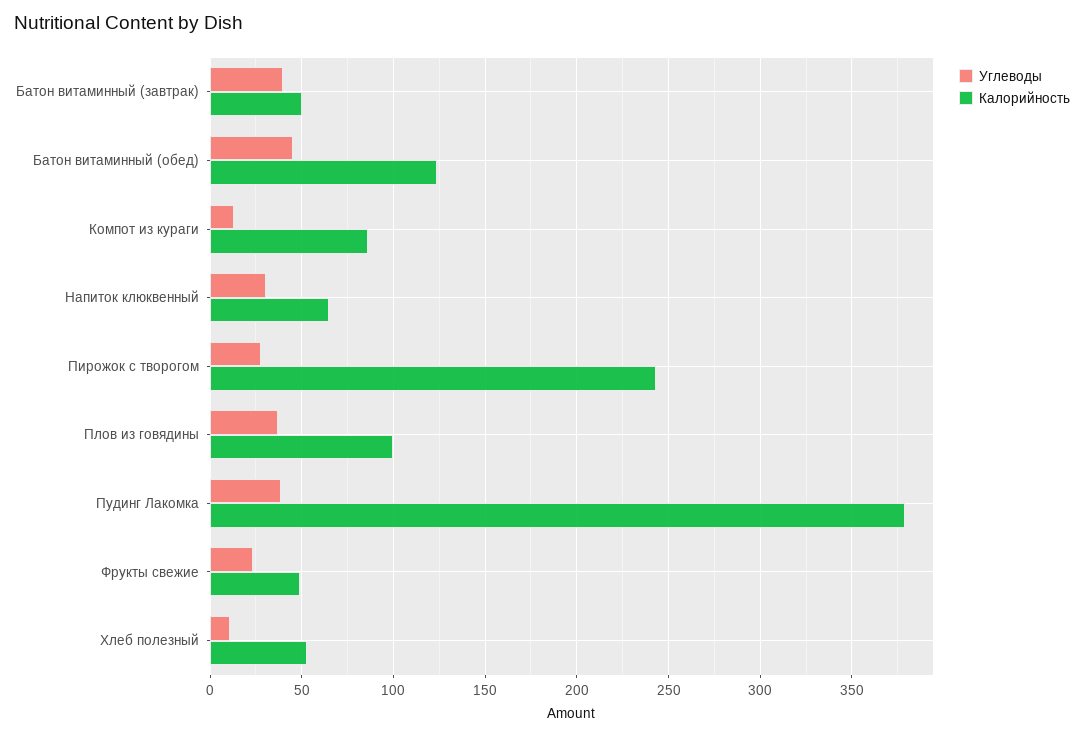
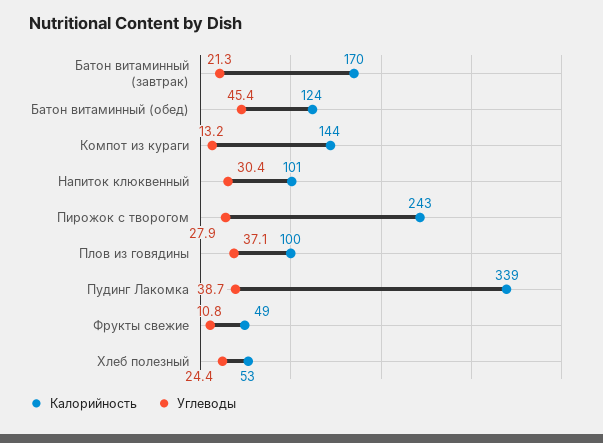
  {
    "Углеводы": {
-     "Батон витаминный (завтрак)": 40,
+     "Батон витаминный (завтрак)": 21.3,
      "Батон витаминный (обед)": 45.4,
      "Компот из кураги": 13.2,
      "Напиток клюквенный": 30.4,
      "Пирожок с творогом": 27.9,
      "Плов из говядины": 37.1,
      "Пудинг Лакомка": 38.7,
-     "Фрукты свежие": 25,
+     "Фрукты свежие": 10.8,
-     "Хлеб полезный": 10
+     "Хлеб полезный": 24.4
    },
    "Калорийность": {
-     "Батон витаминный (завтрак)": 50,
+     "Батон витаминный (завтрак)": 170,
      "Батон витаминный (обед)": 124,
-     "Компот из кураги": 85,
+     "Компот из кураги": 144,
-     "Напиток клюквенный": 65,
+     "Напиток клюквенный": 101,
      "Пирожок с творогом": 243,
      "Плов из говядины": 100,
-     "Пудинг Лакомка": 380,
+     "Пудинг Лакомка": 339,
      "Фрукты свежие": 49,
      "Хлеб полезный": 53
    }
  }

